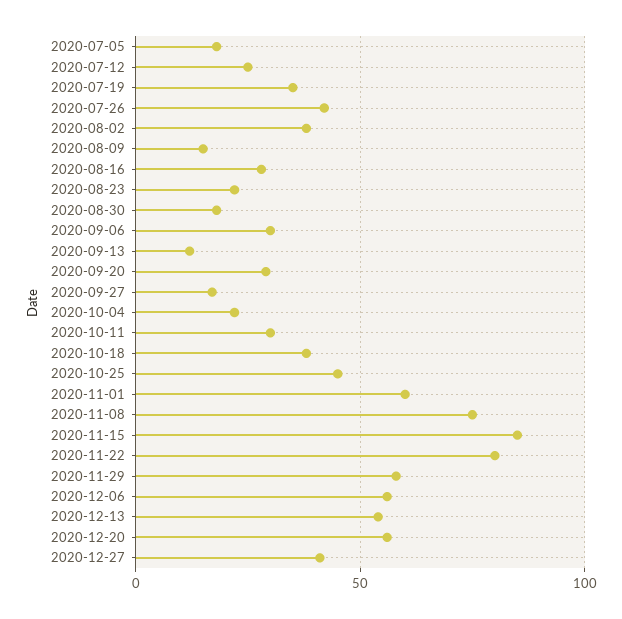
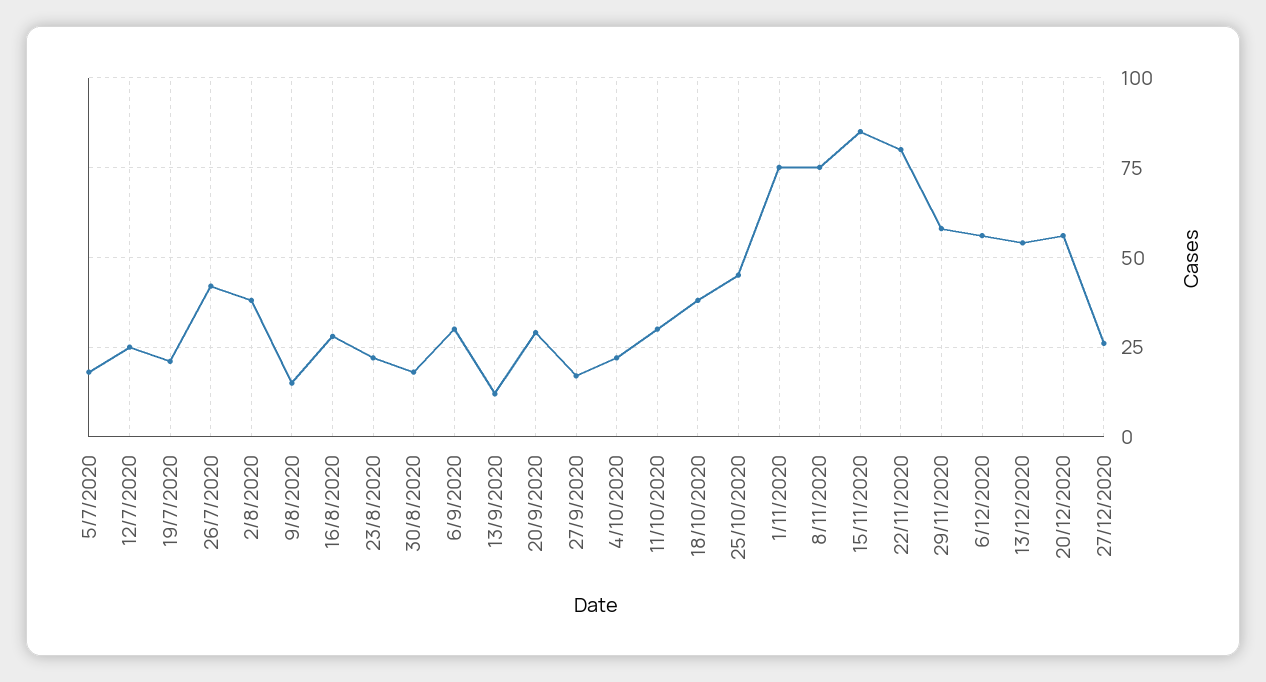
  {
    "2020-07-05": 20,
    "2020-07-12": 25,
-   "2020-07-19": 35,
+   "2020-07-19": 20,
    "2020-07-26": 40,
    "2020-08-02": 40,
    "2020-08-09": 15,
    "2020-08-16": 30,
    "2020-08-23": 20,
    "2020-08-30": 20,
    "2020-09-06": 30,
    "2020-09-13": 10,
    "2020-09-20": 30,
    "2020-09-27": 15,
    "2020-10-04": 20,
    "2020-10-11": 30,
    "2020-10-18": 40,
    "2020-10-25": 45,
-   "2020-11-01": 60,
+   "2020-11-01": 75,
    "2020-11-08": 75,
    "2020-11-15": 85,
    "2020-11-22": 80,
    "2020-11-29": 60,
    "2020-12-06": 55,
    "2020-12-13": 55,
    "2020-12-20": 55,
-   "2020-12-27": 40
+   "2020-12-27": 25
  }

